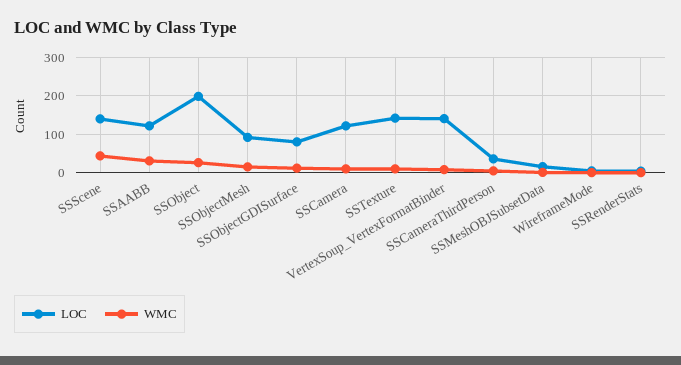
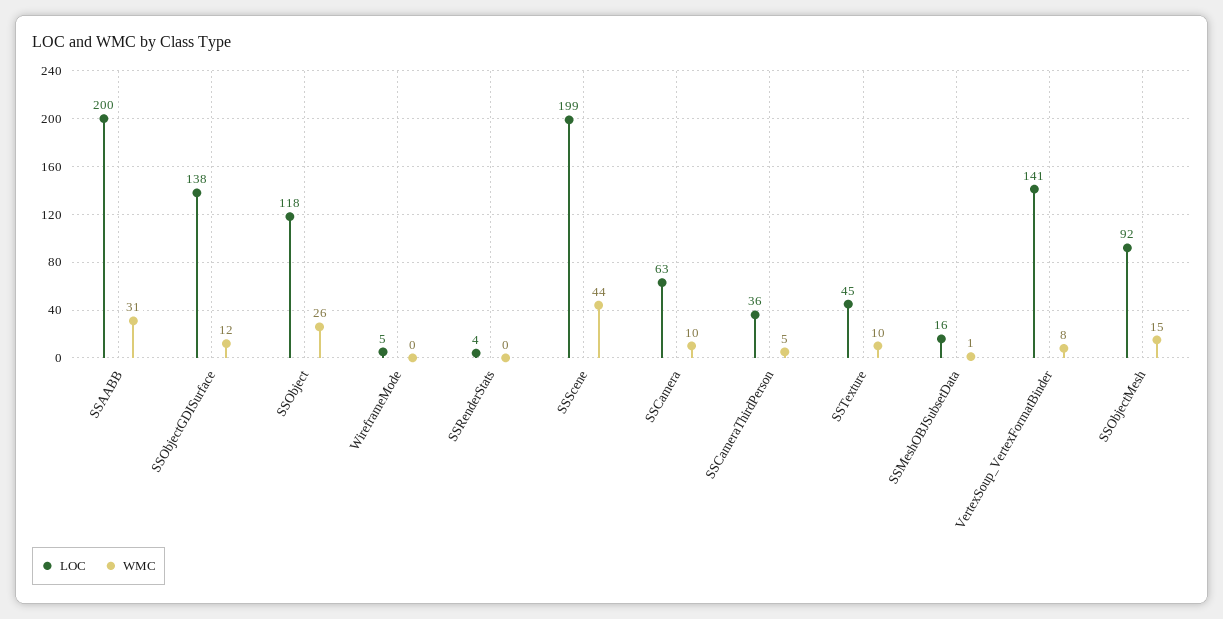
  {
    "LOC": {
-     "SSScene": 140,
+     "SSScene": 199,
-     "SSAABB": 120,
+     "SSAABB": 200,
-     "SSObject": 200,
+     "SSObject": 118,
      "SSObjectMesh": 92,
-     "SSObjectGDISurface": 80,
+     "SSObjectGDISurface": 138,
-     "SSCamera": 120,
+     "SSCamera": 63,
-     "SSTexture": 140,
+     "SSTexture": 45,
      "VertexSoup_VertexFormatBinder": 141,
      "SSCameraThirdPerson": 36,
      "SSMeshOBJSubsetData": 16,
      "WireframeMode": 5,
      "SSRenderStats": 4
    },
    "WMC": {
      "SSScene": 44,
      "SSAABB": 31,
      "SSObject": 26,
      "SSObjectMesh": 15,
      "SSObjectGDISurface": 12,
      "SSCamera": 10,
      "SSTexture": 10,
      "VertexSoup_VertexFormatBinder": 8,
      "SSCameraThirdPerson": 5,
      "SSMeshOBJSubsetData": 1,
      "WireframeMode": 0,
      "SSRenderStats": 0
    }
  }

